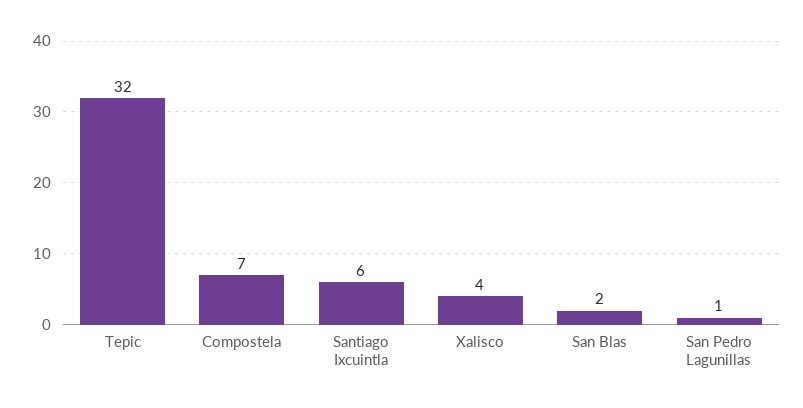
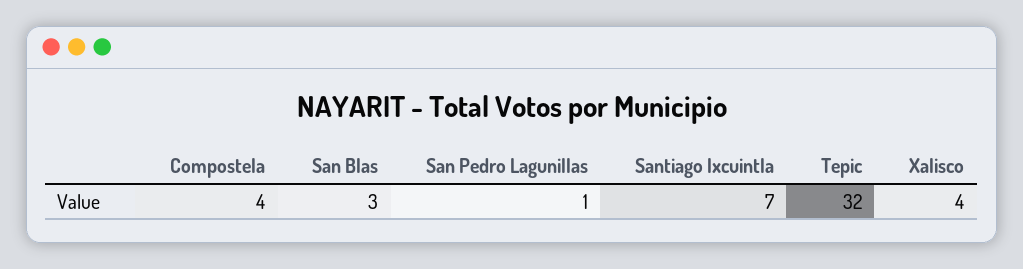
  {
    "Tepic": 32,
-   "Compostela": 7,
+   "Compostela": 4,
-   "Santiago Ixcuintla": 6,
+   "Santiago Ixcuintla": 7,
    "Xalisco": 4,
-   "San Blas": 2,
+   "San Blas": 3,
    "San Pedro Lagunillas": 1
  }

